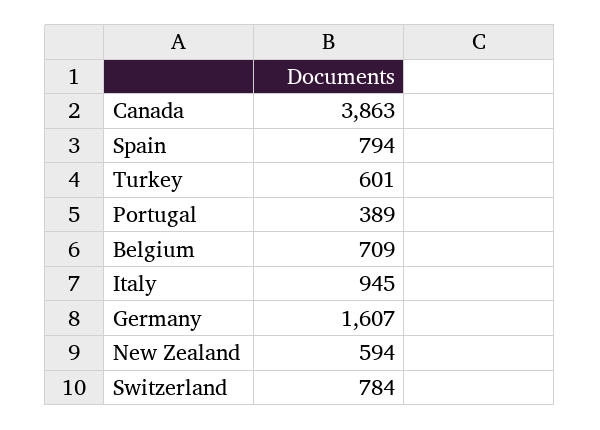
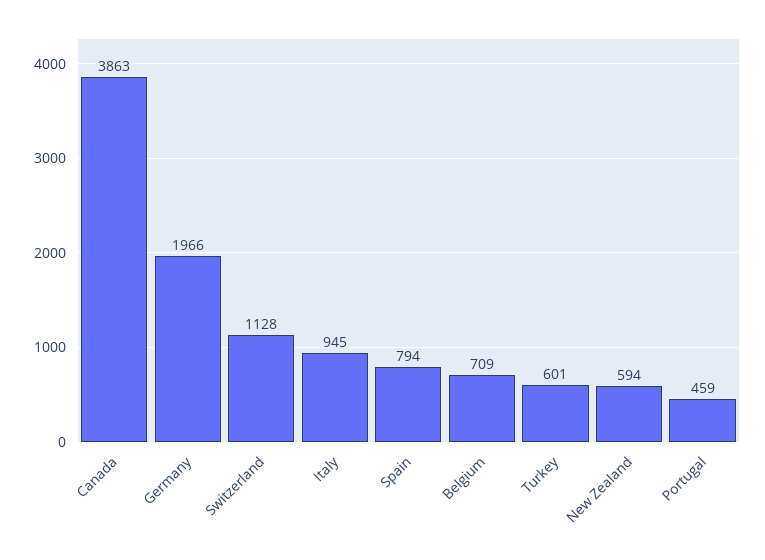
  {
    "Canada": 3863,
    "Spain": 794,
    "Turkey": 601,
-   "Portugal": 389,
+   "Portugal": 459,
    "Belgium": 709,
    "Italy": 945,
-   "Germany": 1607,
+   "Germany": 1966,
    "New Zealand": 594,
-   "Switzerland": 784
+   "Switzerland": 1128
  }

